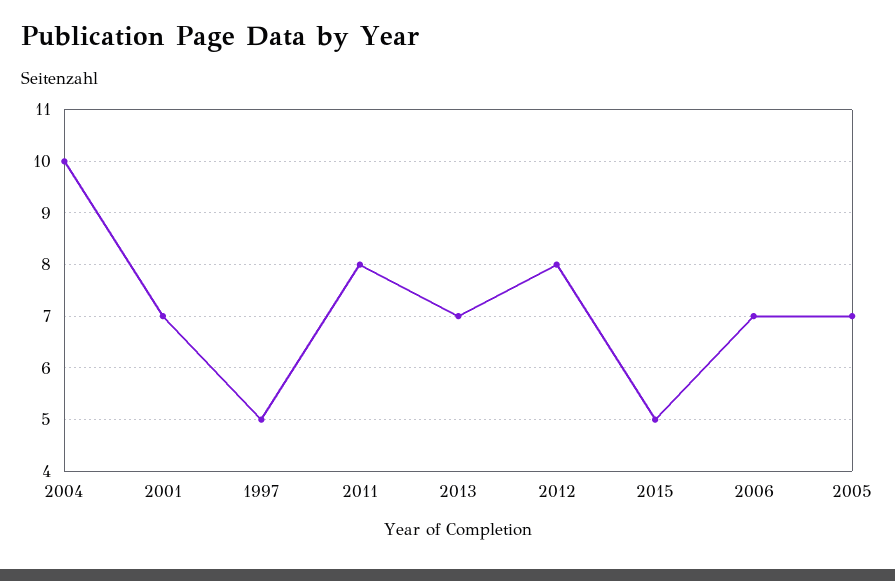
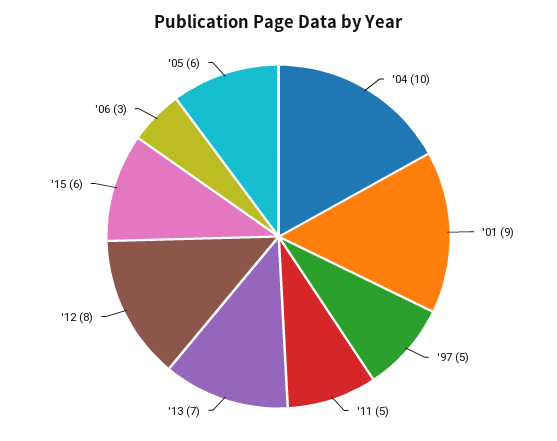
  {
    "2004": 10,
-   "2001": 7,
+   "2001": 9,
    "1997": 5,
-   "2011": 8,
+   "2011": 5,
    "2013": 7,
    "2012": 8,
-   "2015": 5,
+   "2015": 6,
-   "2006": 7,
+   "2006": 3,
-   "2005": 7
+   "2005": 6
  }

